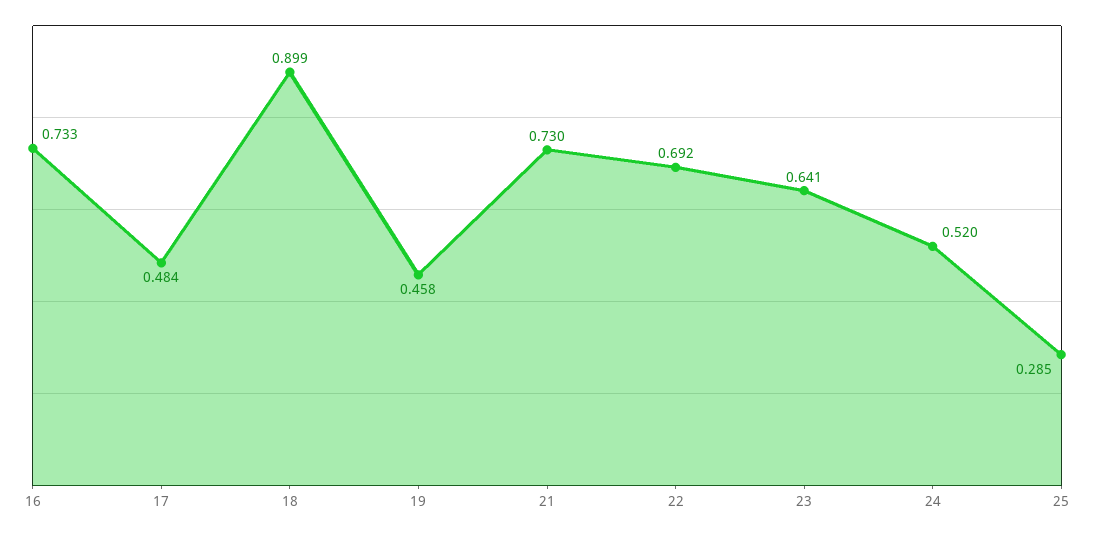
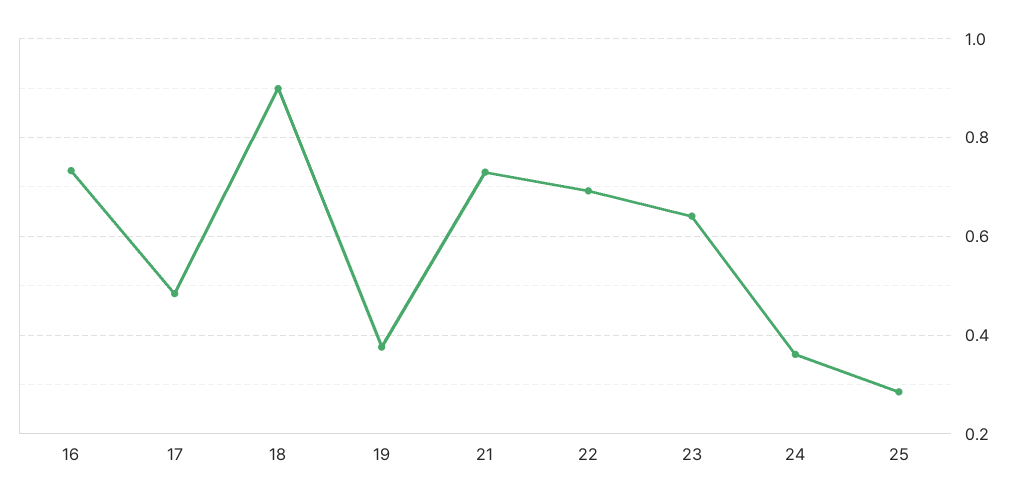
  {
    "16": 0.733,
    "17": 0.484,
    "18": 0.899,
-   "19": 0.458,
+   "19": 0.38,
    "21": 0.73,
    "22": 0.692,
    "23": 0.641,
-   "24": 0.52,
+   "24": 0.36,
    "25": 0.285
  }

